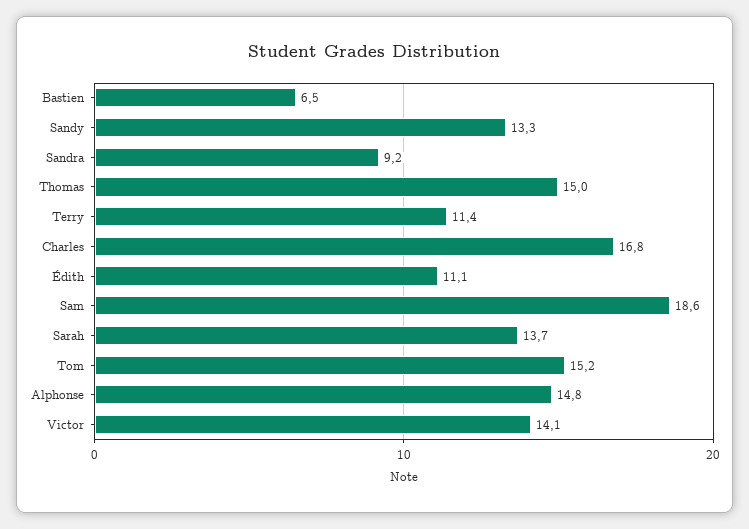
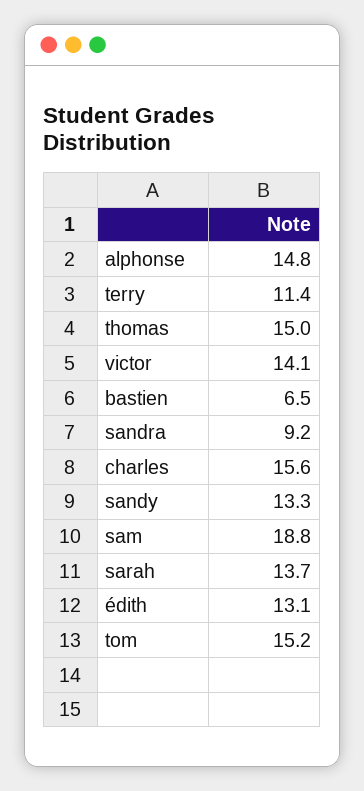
  {
    "Bastien": 6.5,
    "Sandy": 13.3,
    "Sandra": 9.2,
    "Thomas": 15,
    "Terry": 11.4,
-   "Charles": 16.8,
+   "Charles": 15.6,
-   "Édith": 11.1,
+   "Édith": 13.1,
-   "Sam": 18.6,
+   "Sam": 18.8,
    "Sarah": 13.7,
    "Tom": 15.2,
    "Alphonse": 14.8,
    "Victor": 14.1
  }

